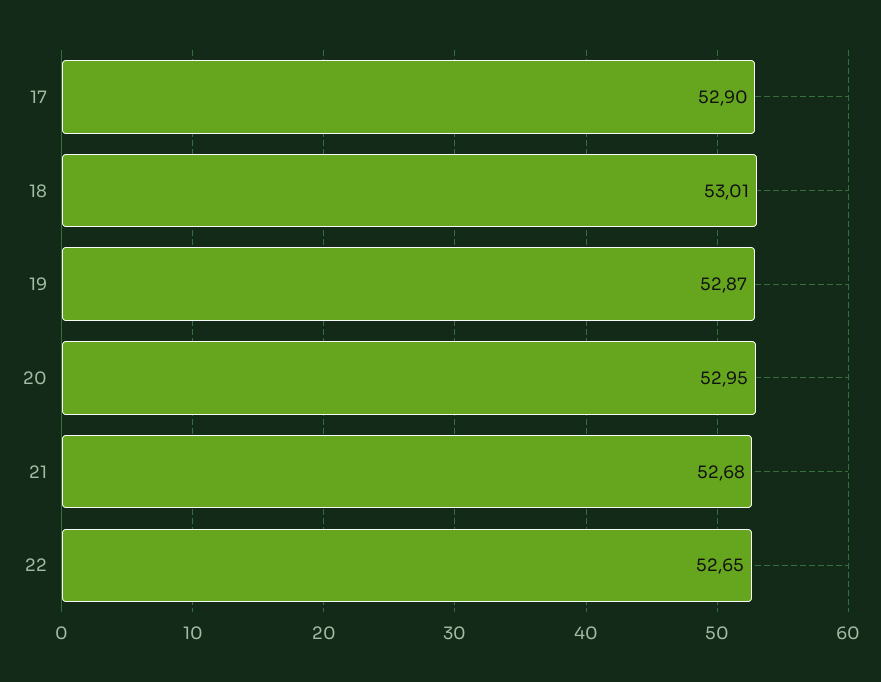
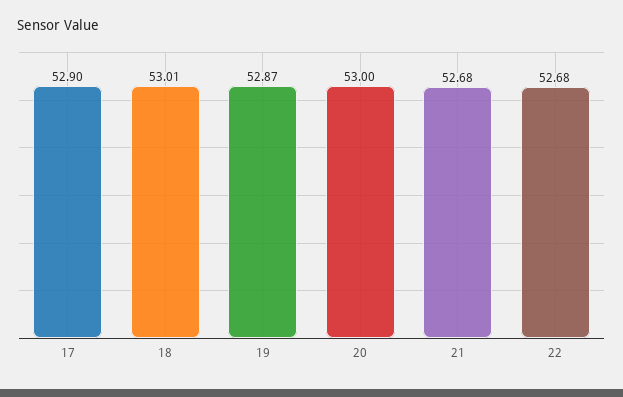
  {
    "17": 52.9,
    "18": 53.01,
    "19": 52.87,
-   "20": 52.95,
+   "20": 53,
    "21": 52.68,
-   "22": 52.65
+   "22": 52.68
  }

